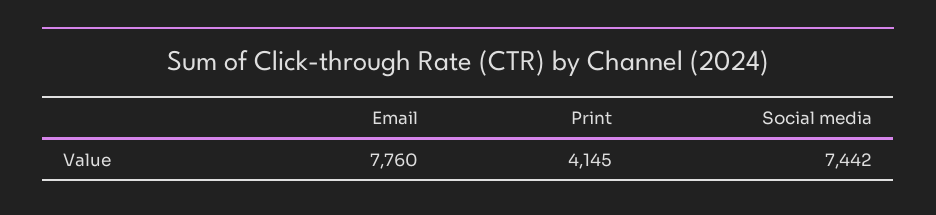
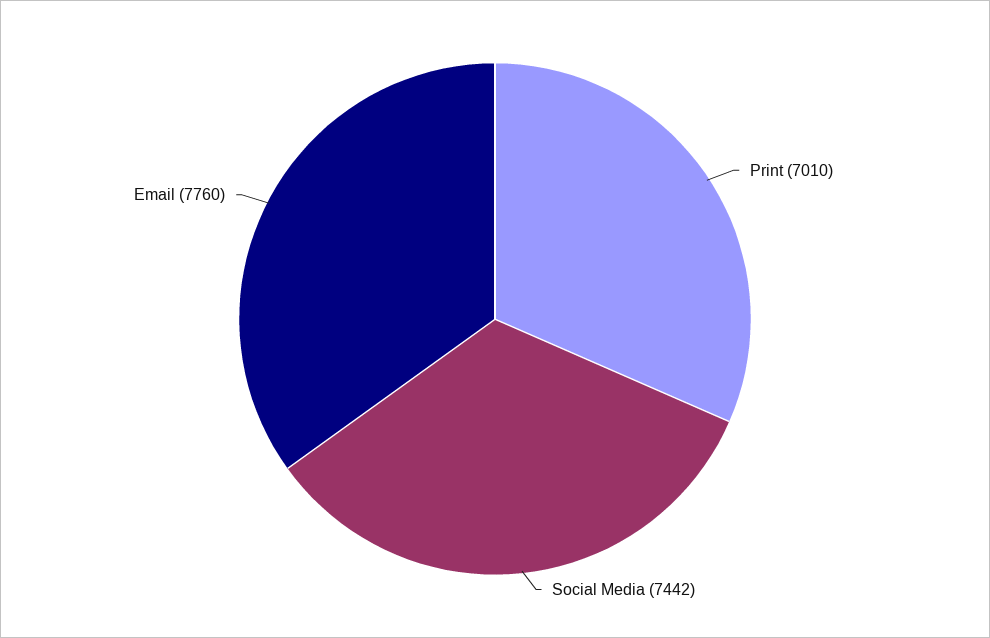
  {
    "Email": 7760,
-   "Print": 4145,
+   "Print": 7010,
    "Social media": 7442
  }

